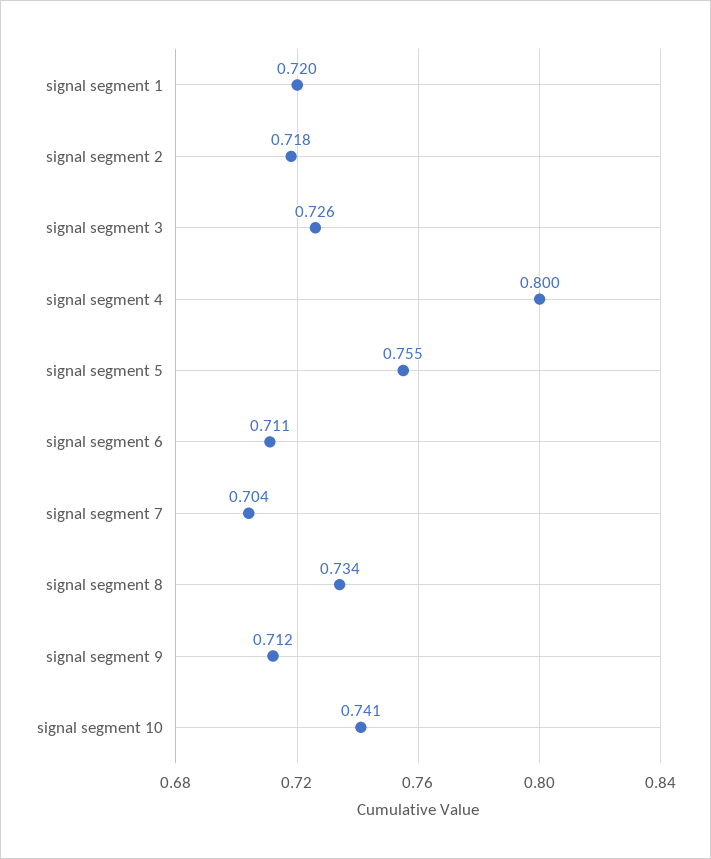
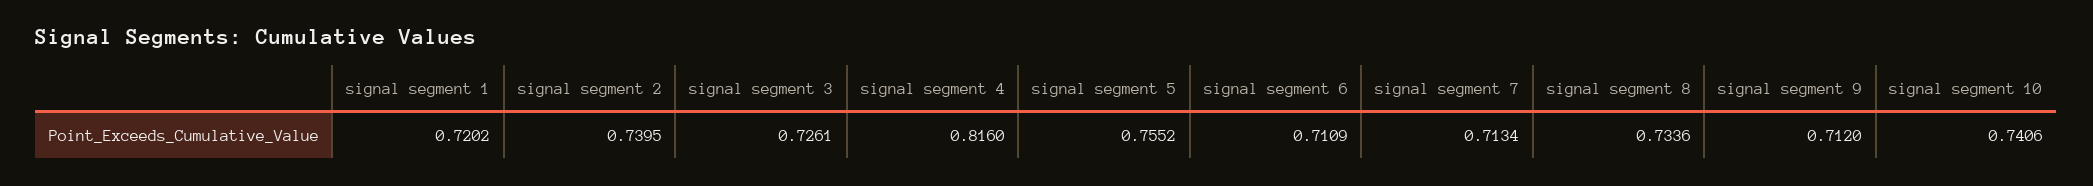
  {
    "signal segment 1": 0.7202,
-   "signal segment 2": 0.718,
+   "signal segment 2": 0.7395,
    "signal segment 3": 0.7261,
-   "signal segment 4": 0.8,
+   "signal segment 4": 0.816,
    "signal segment 5": 0.7552,
    "signal segment 6": 0.7109,
-   "signal segment 7": 0.704,
+   "signal segment 7": 0.7134,
    "signal segment 8": 0.7336,
    "signal segment 9": 0.712,
    "signal segment 10": 0.7406
  }

